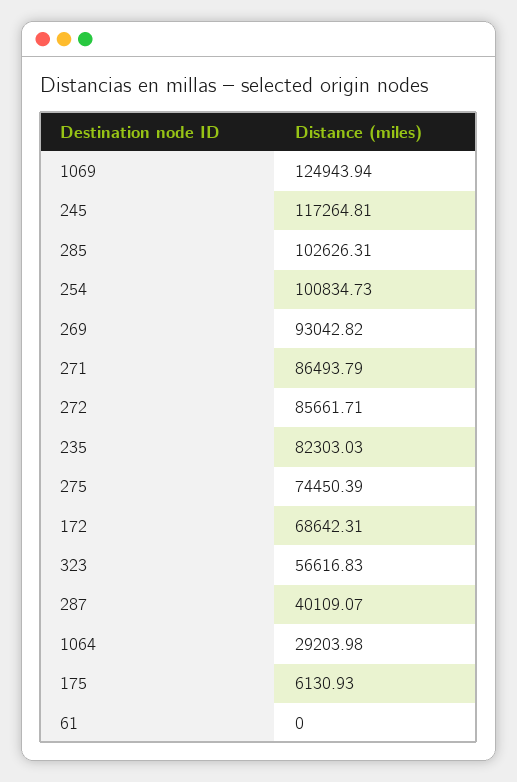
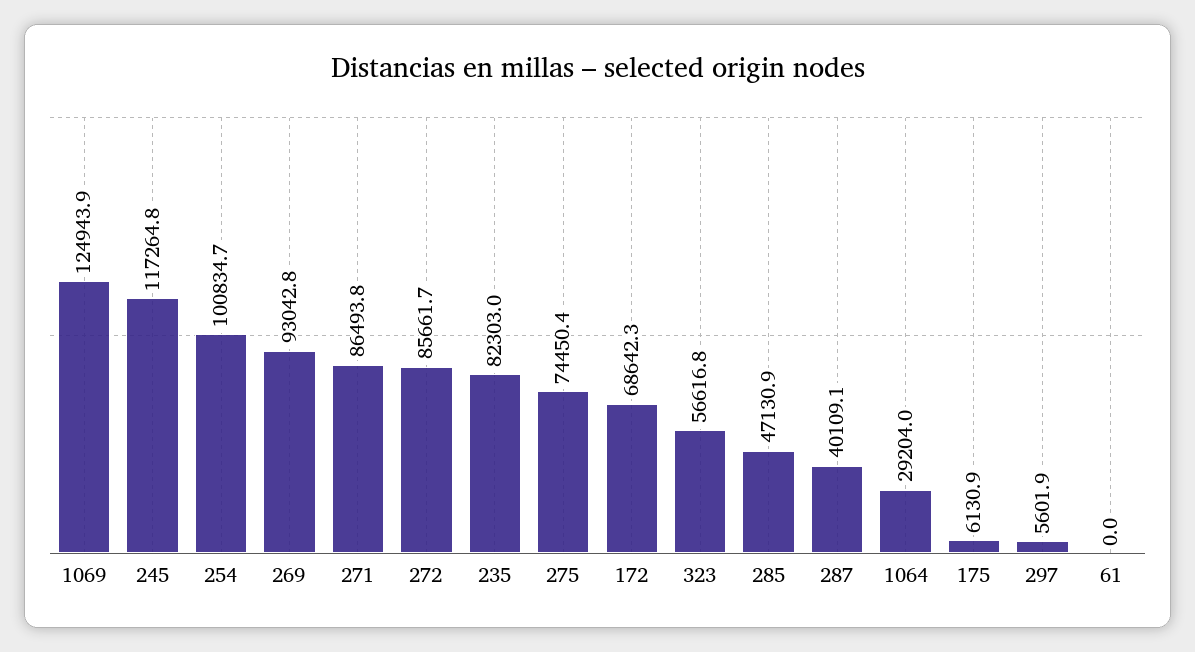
  {
    "1069": 124943.94,
    "245": 117264.81,
-   "285": 102626.31,
+   "285": 47130.9,
    "254": 100834.73,
    "269": 93042.82,
    "271": 86493.79,
    "272": 85661.71,
    "235": 82303.03,
    "275": 74450.39,
    "172": 68642.31,
    "323": 56616.83,
    "287": 40109.07,
    "1064": 29203.98,
    "175": 6130.93,
-   "61": 0
+   "61": 0,
+   "297": 5601.9
  }

